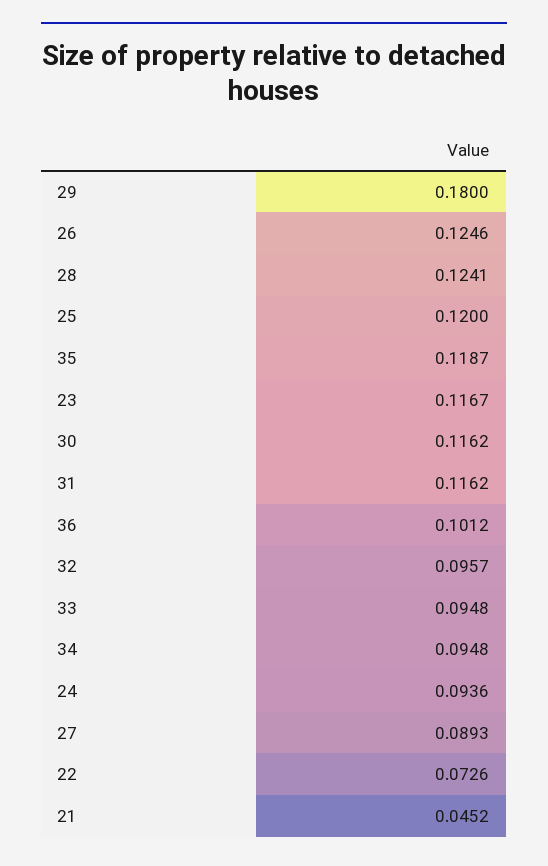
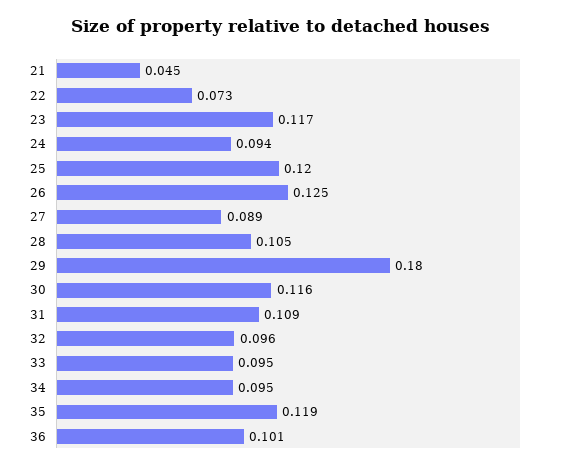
  {
    "29": 0.18,
    "26": 0.1246,
-   "28": 0.1241,
+   "28": 0.105,
    "25": 0.12,
    "35": 0.1187,
    "23": 0.1167,
    "30": 0.1162,
-   "31": 0.1162,
+   "31": 0.109,
    "36": 0.1012,
    "32": 0.0957,
    "33": 0.0948,
    "34": 0.0948,
    "24": 0.0936,
    "27": 0.0893,
    "22": 0.0726,
    "21": 0.0452
  }

